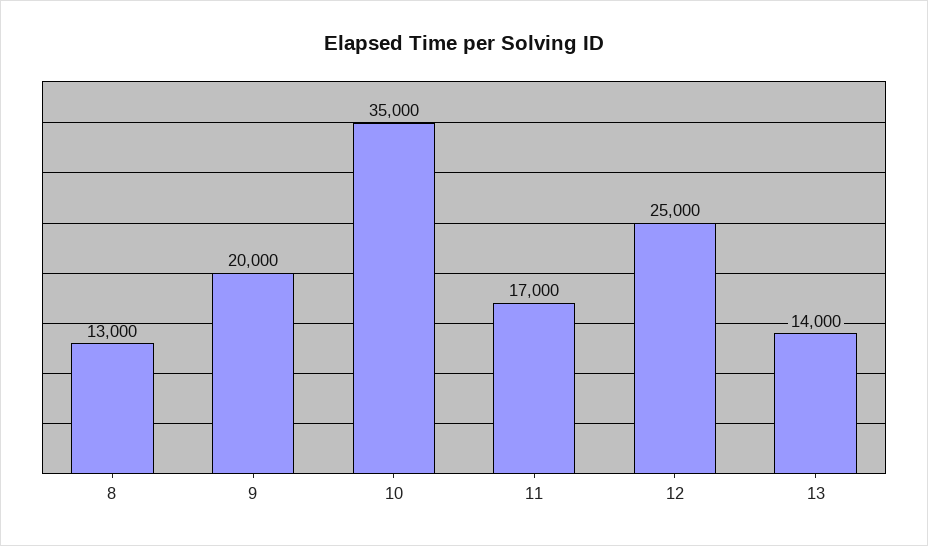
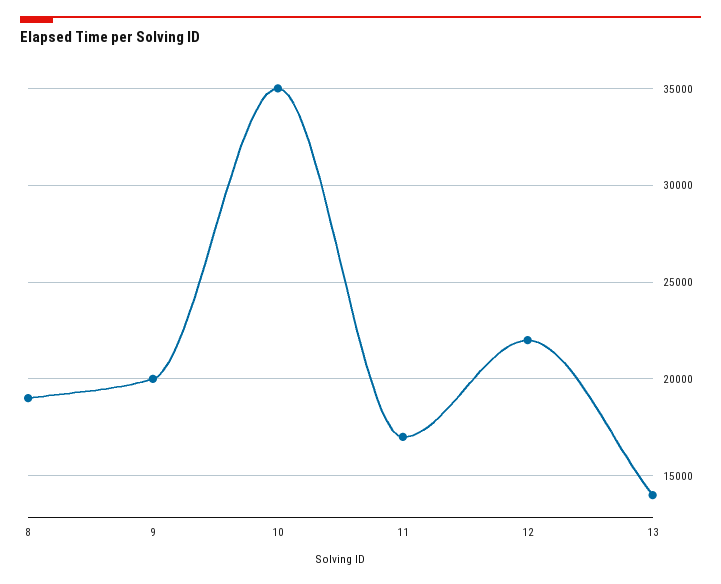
  {
-   "8": 13000,
+   "8": 19000,
    "9": 20000,
    "10": 35000,
    "11": 17000,
-   "12": 25000,
+   "12": 22000,
    "13": 14000
  }

